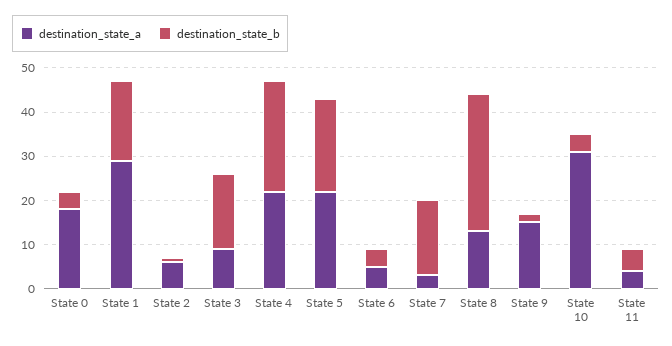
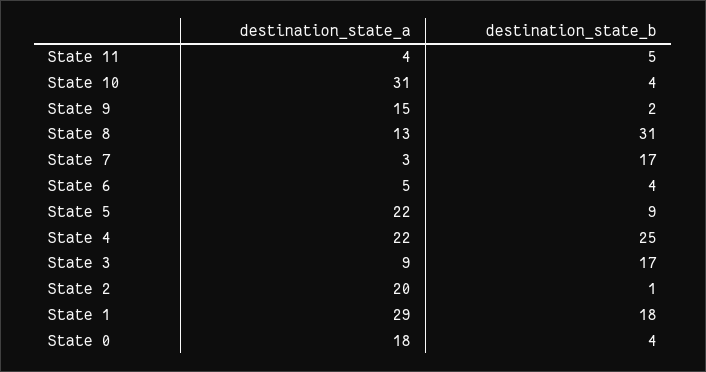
  {
    "destination_state_a": {
      "State 0": 18,
      "State 1": 29,
-     "State 2": 5,
+     "State 2": 20,
      "State 3": 9,
      "State 4": 22,
      "State 5": 22,
      "State 6": 5,
      "State 7": 3,
      "State 8": 13,
      "State 9": 15,
      "State 10": 31,
      "State 11": 4
    },
    "destination_state_b": {
      "State 0": 4,
      "State 1": 18,
      "State 2": 1,
      "State 3": 17,
      "State 4": 25,
-     "State 5": 20,
+     "State 5": 9,
      "State 6": 4,
      "State 7": 17,
      "State 8": 31,
      "State 9": 2,
      "State 10": 4,
      "State 11": 5
    }
  }

